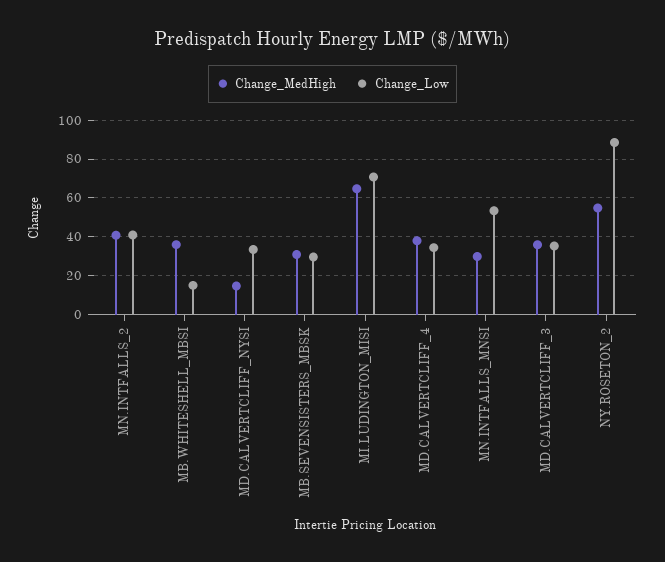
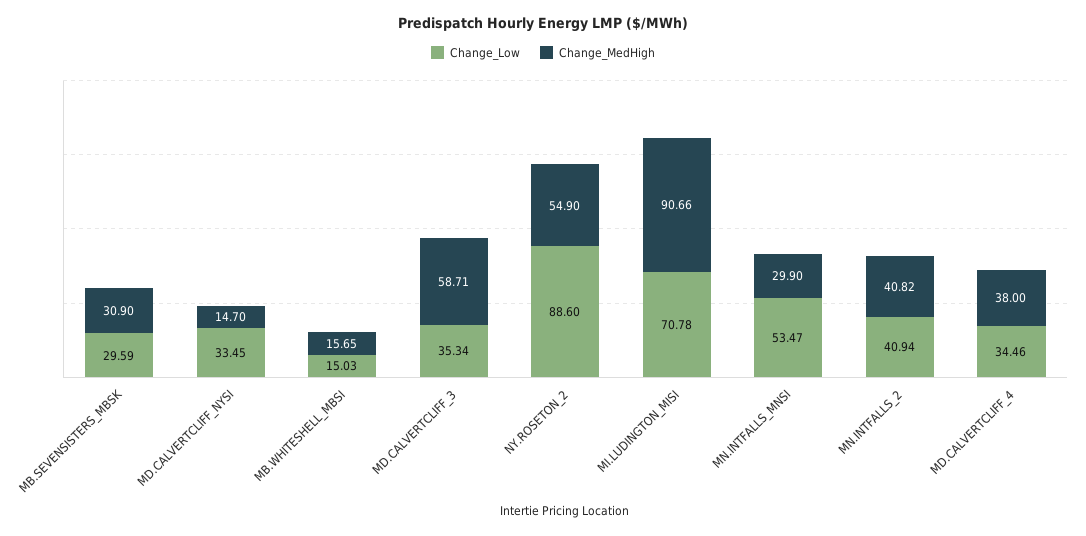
  {
    "Change_MedHigh": {
      "MN.INTFALLS_2": 40.82,
-     "MB.WHITESHELL_MBSI": 35,
+     "MB.WHITESHELL_MBSI": 15.65,
      "MD.CALVERTCLIFF_NYSI": 14.7,
      "MB.SEVENSISTERS_MBSK": 30.9,
-     "MI.LUDINGTON_MISI": 65,
+     "MI.LUDINGTON_MISI": 90.66,
      "MD.CALVERTCLIFF_4": 38,
      "MN.INTFALLS_MNSI": 29.9,
-     "MD.CALVERTCLIFF_3": 35,
+     "MD.CALVERTCLIFF_3": 58.71,
      "NY.ROSETON_2": 54.9
    },
    "Change_Low": {
      "MN.INTFALLS_2": 40.94,
      "MB.WHITESHELL_MBSI": 15.03,
      "MD.CALVERTCLIFF_NYSI": 33.45,
      "MB.SEVENSISTERS_MBSK": 29.59,
      "MI.LUDINGTON_MISI": 70.78,
      "MD.CALVERTCLIFF_4": 34.46,
      "MN.INTFALLS_MNSI": 53.47,
      "MD.CALVERTCLIFF_3": 35.34,
      "NY.ROSETON_2": 88.6
    }
  }

